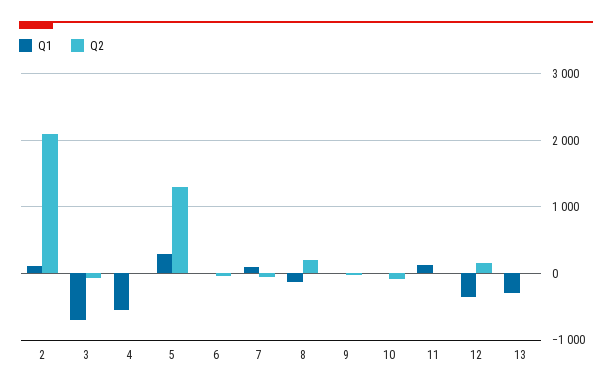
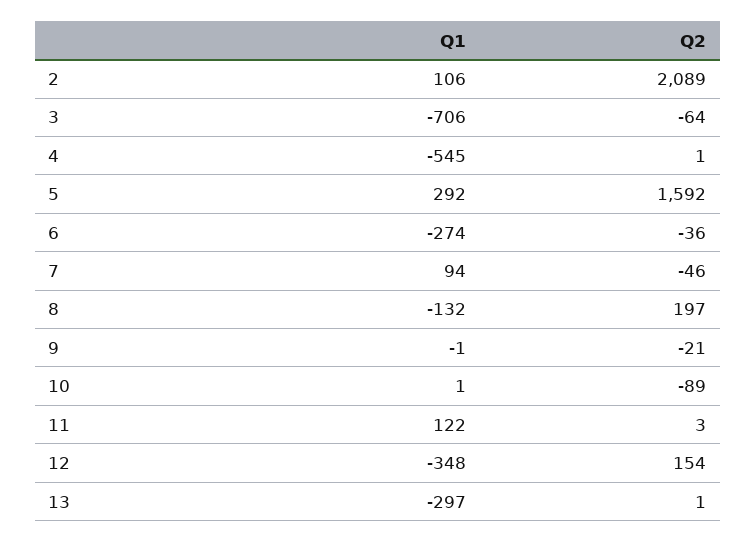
  {
    "Q1": {
      "2": 106,
      "3": -706,
      "4": -545,
      "5": 292,
-     "6": 0,
+     "6": -274,
      "7": 94,
      "8": -132,
      "9": -1,
      "10": 1,
      "11": 122,
      "12": -348,
      "13": -297
    },
    "Q2": {
      "2": 2089,
      "3": -64,
      "4": 1,
-     "5": 1300,
+     "5": 1592,
      "6": -36,
      "7": -46,
      "8": 197,
      "9": -21,
      "10": -89,
      "11": 3,
      "12": 154,
      "13": 1
    }
  }

